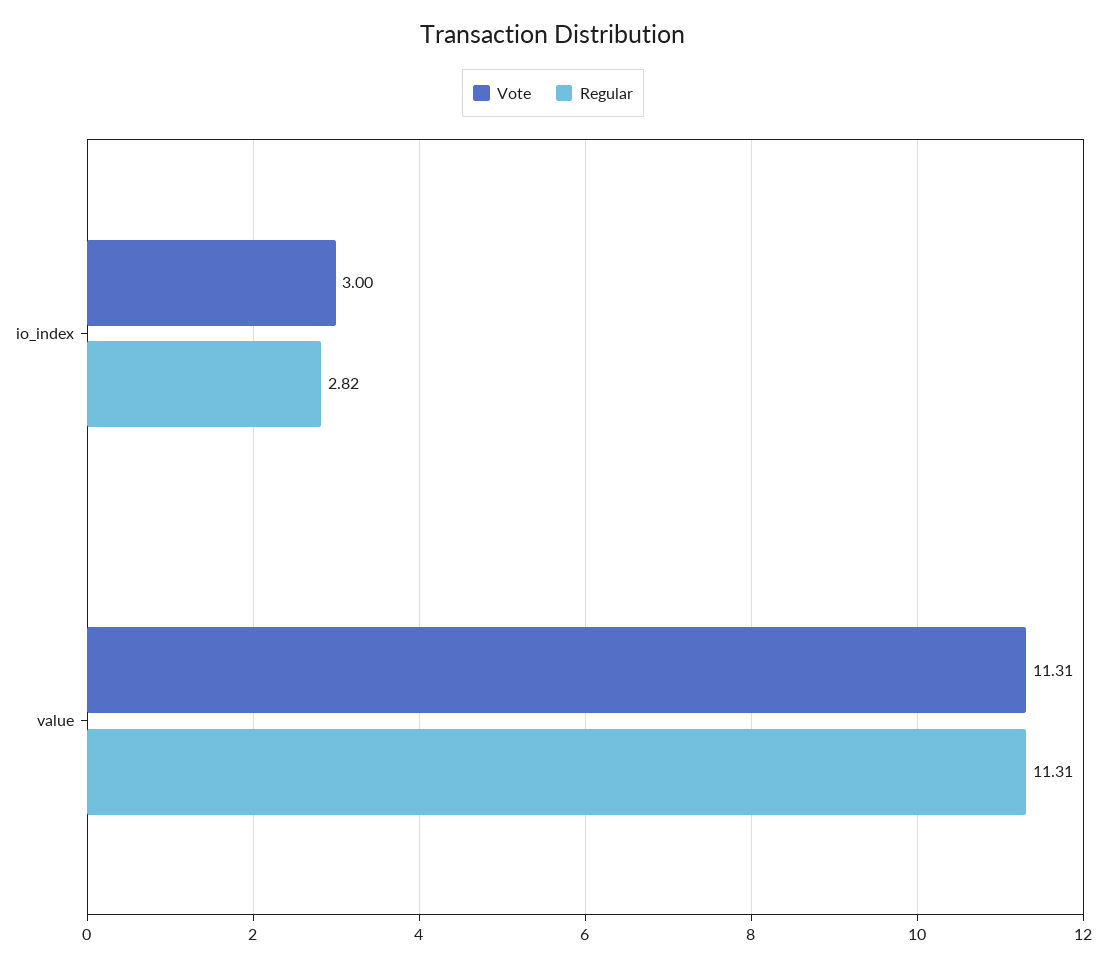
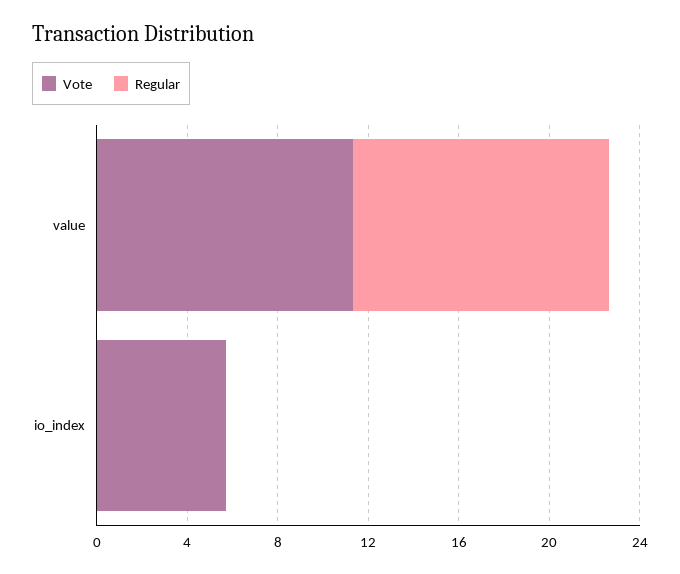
  {
    "Vote": {
-     "io_index": 3,
+     "io_index": 6,
      "value": 11.31
    },
    "Regular": {
-     "io_index": 2.82,
+     "io_index": 0,
      "value": 11.31
    }
  }

